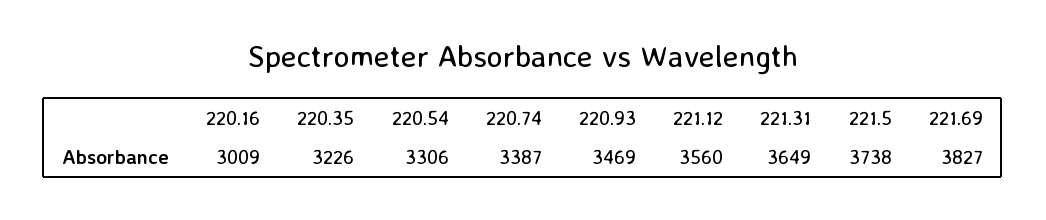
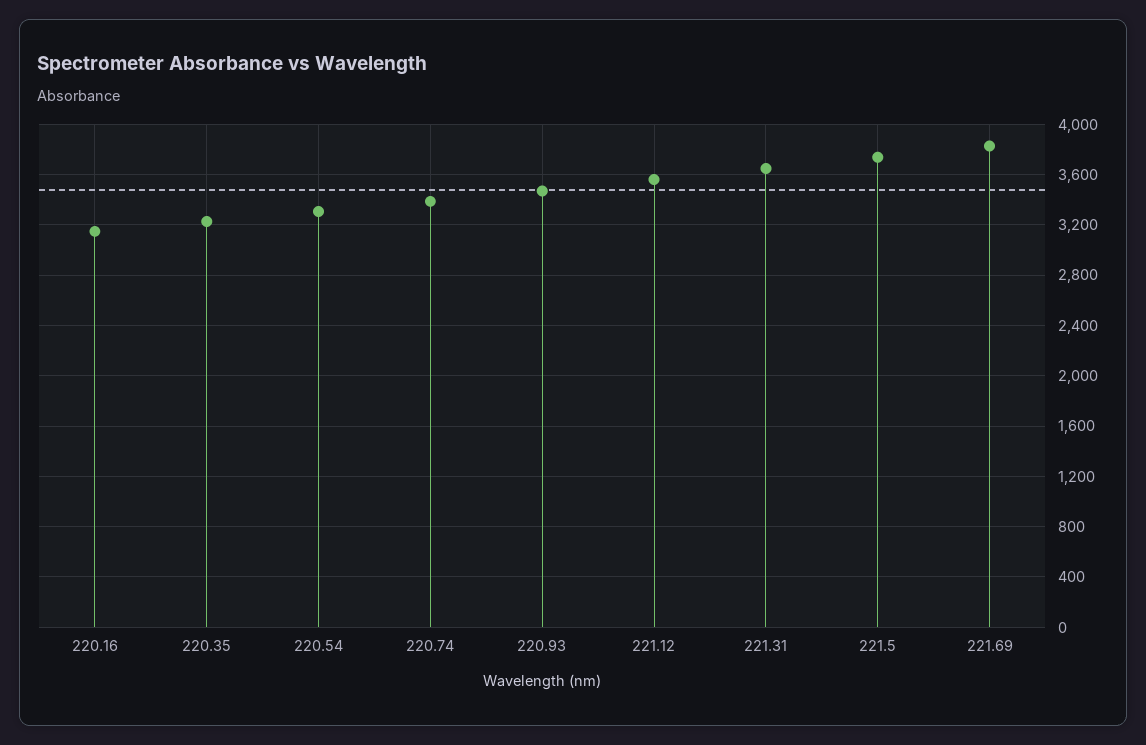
  {
-   "220.16": 3009,
+   "220.16": 3150,
    "220.35": 3226,
    "220.54": 3306,
    "220.74": 3387,
    "220.93": 3469,
    "221.12": 3560,
    "221.31": 3649,
    "221.5": 3738,
    "221.69": 3827
  }

